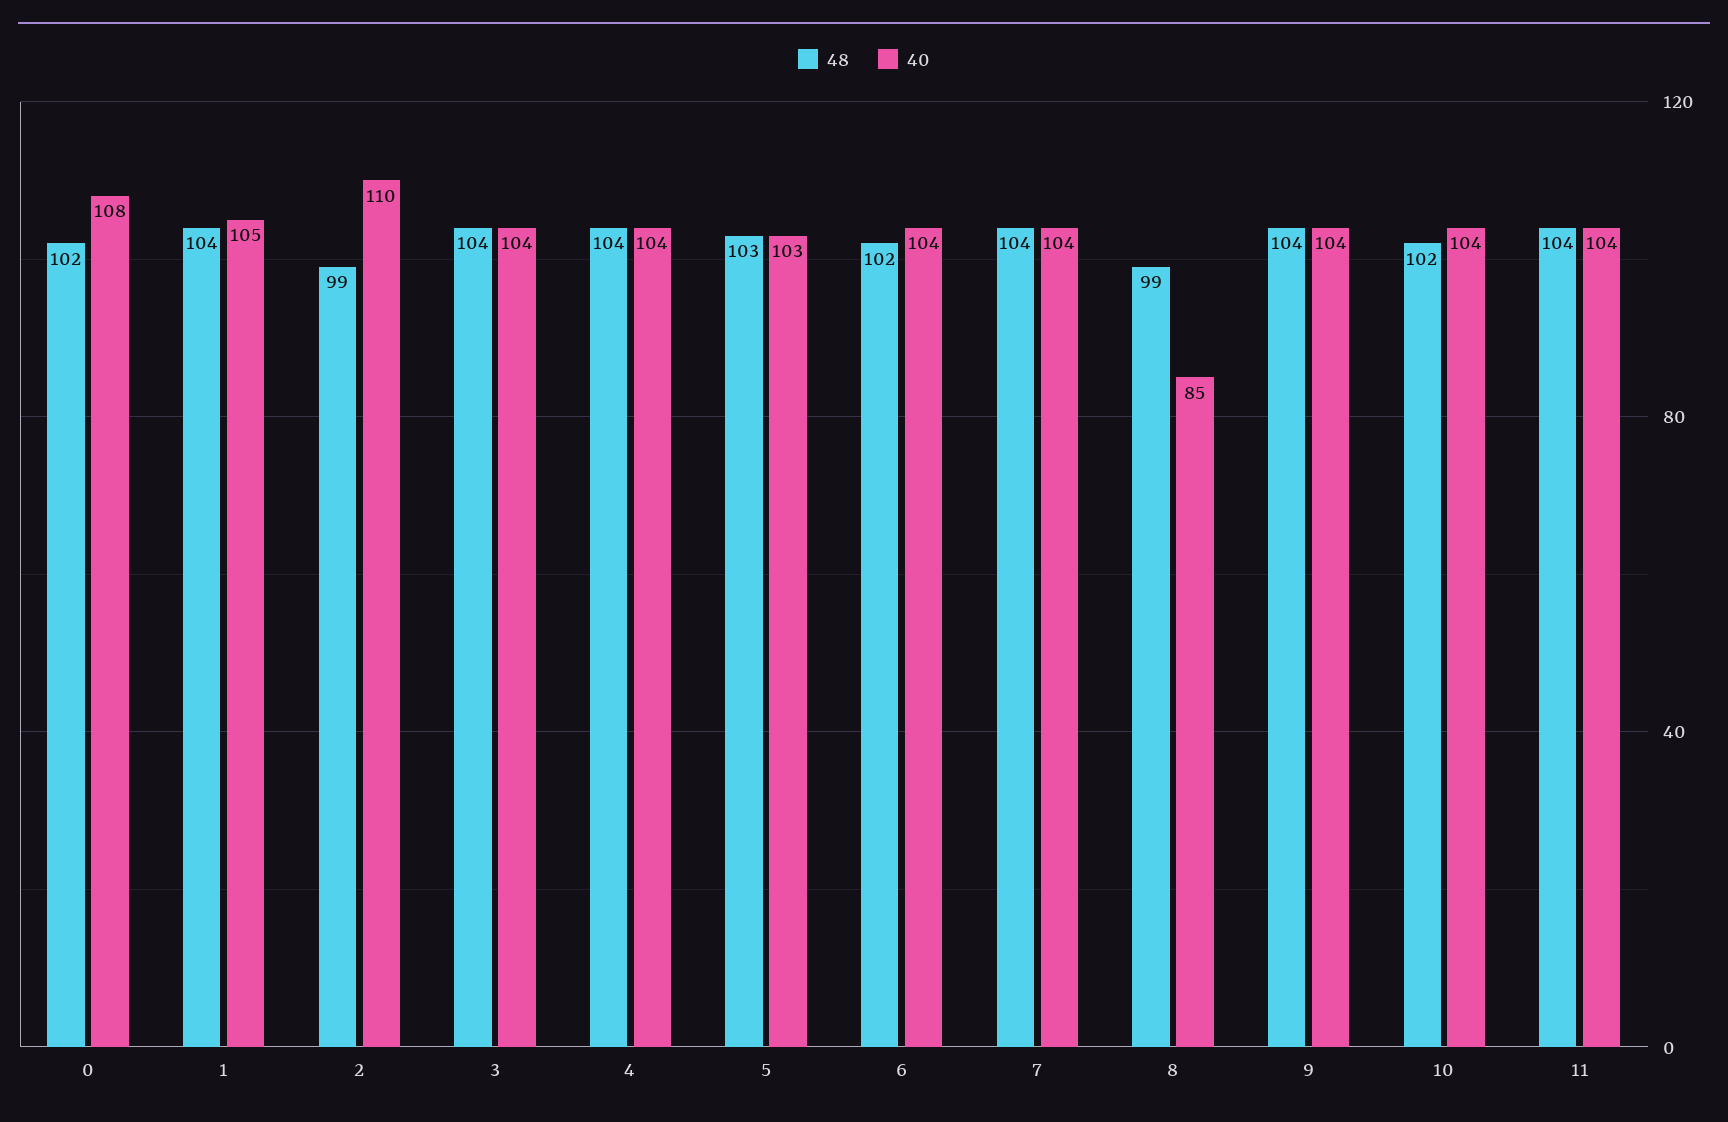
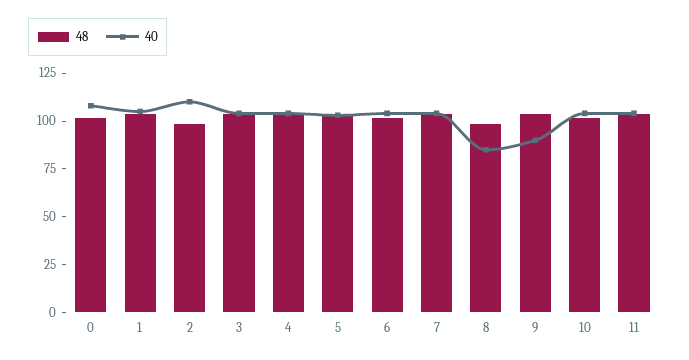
  {
    "48": {
      "0": 102,
      "1": 104,
      "2": 99,
      "3": 104,
      "4": 104,
      "5": 103,
      "6": 102,
      "7": 104,
      "8": 99,
      "9": 104,
      "10": 102,
      "11": 104
    },
    "40": {
      "0": 108,
      "1": 105,
      "2": 110,
      "3": 104,
      "4": 104,
      "5": 103,
      "6": 104,
      "7": 104,
      "8": 85,
-     "9": 104,
+     "9": 90,
      "10": 104,
      "11": 104
    }
  }

